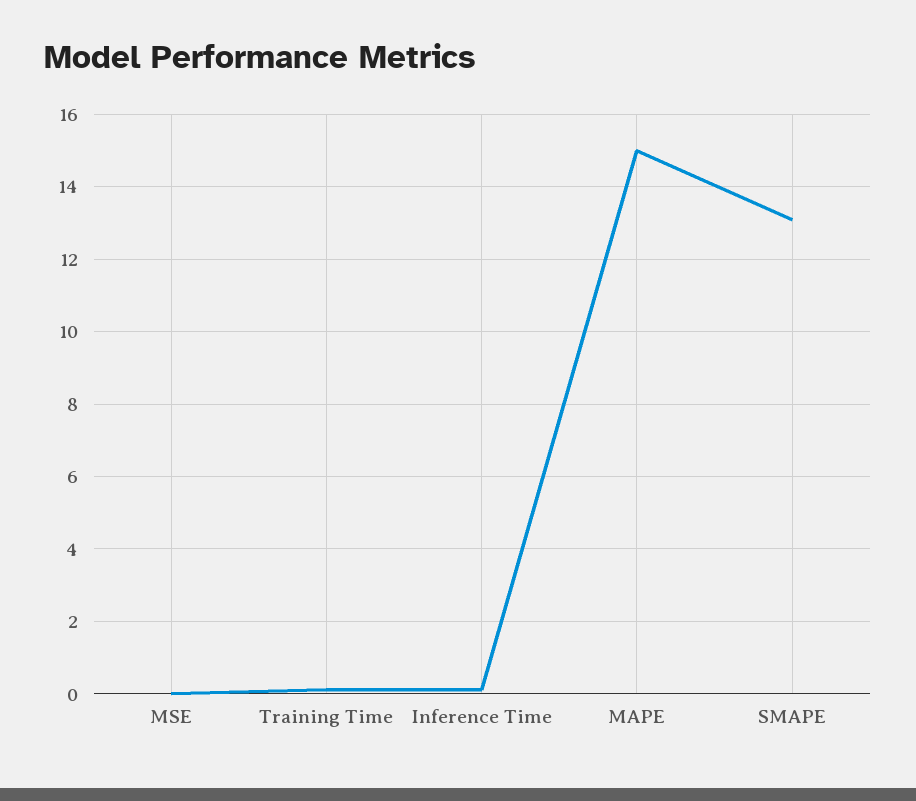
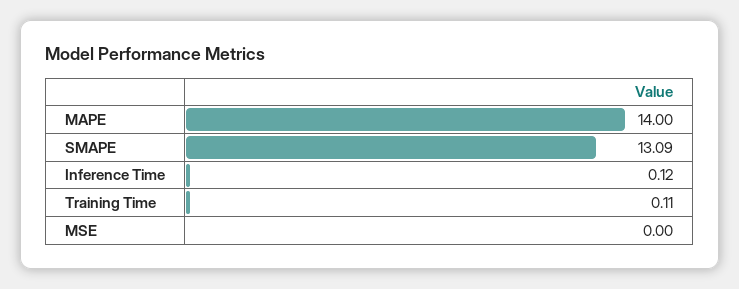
  {
    "MSE": 0,
    "Training Time": 0.11,
    "Inference Time": 0.12,
-   "MAPE": 15,
+   "MAPE": 14,
    "SMAPE": 13.09
  }

